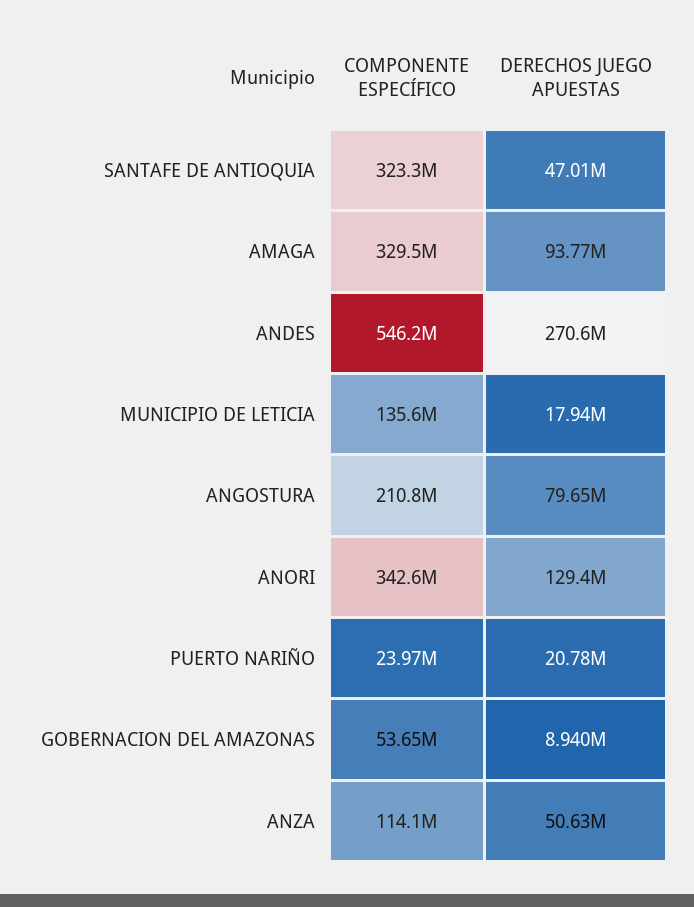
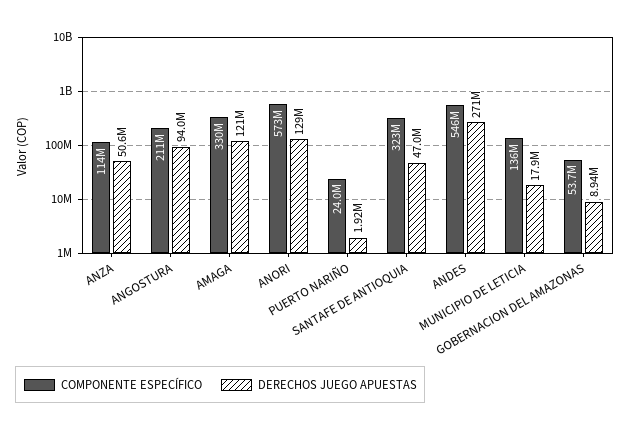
  {
    "COMPONENTE ESPECÍFICO": {
      "SANTAFE DE ANTIOQUIA": 323300000,
      "AMAGA": 329500000,
      "ANDES": 546200000,
      "MUNICIPIO DE LETICIA": 135600000,
      "ANGOSTURA": 210800000,
-     "ANORI": 342600000,
+     "ANORI": 573000000,
      "PUERTO NARIÑO": 23970000,
      "GOBERNACION DEL AMAZONAS": 53650000,
      "ANZA": 114100000
    },
    "DERECHOS JUEGO APUESTAS": {
      "SANTAFE DE ANTIOQUIA": 47010000,
-     "AMAGA": 93770000,
+     "AMAGA": 121000000,
      "ANDES": 270600000,
      "MUNICIPIO DE LETICIA": 17940000,
-     "ANGOSTURA": 79650000,
+     "ANGOSTURA": 94000000,
      "ANORI": 129400000,
-     "PUERTO NARIÑO": 20780000,
+     "PUERTO NARIÑO": 1920000,
      "GOBERNACION DEL AMAZONAS": 8940000,
      "ANZA": 50630000
    }
  }

